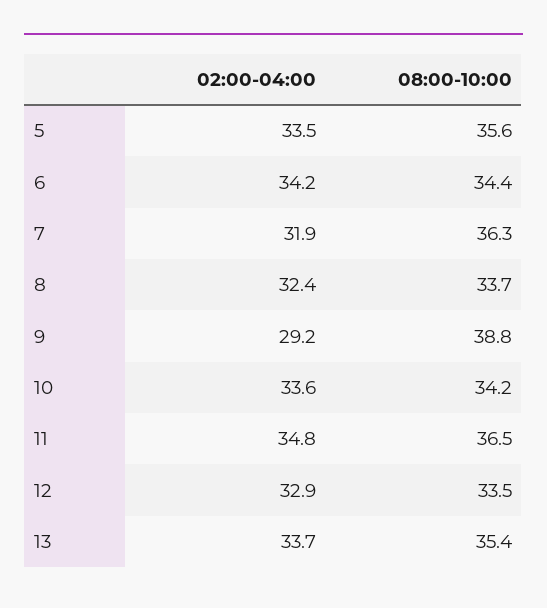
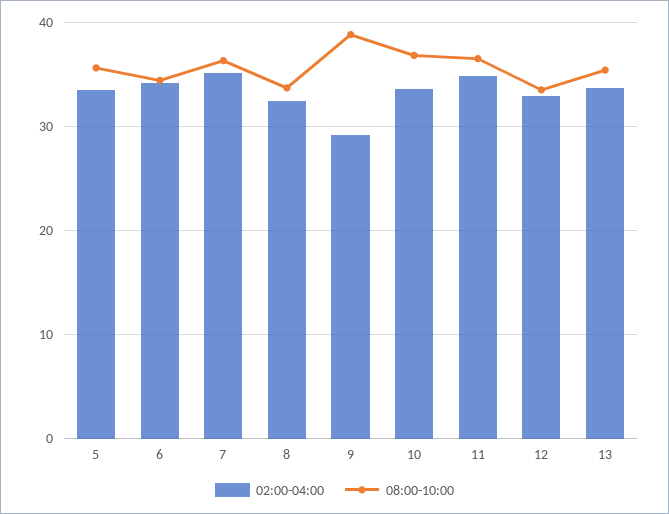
  {
    "02:00-04:00": {
      "5": 33.5,
      "6": 34.2,
-     "7": 31.9,
+     "7": 35,
      "8": 32.4,
      "9": 29.2,
      "10": 33.6,
      "11": 34.8,
      "12": 32.9,
      "13": 33.7
    },
    "08:00-10:00": {
      "5": 35.6,
      "6": 34.4,
      "7": 36.3,
      "8": 33.7,
      "9": 38.8,
-     "10": 34.2,
+     "10": 37,
      "11": 36.5,
      "12": 33.5,
      "13": 35.4
    }
  }

